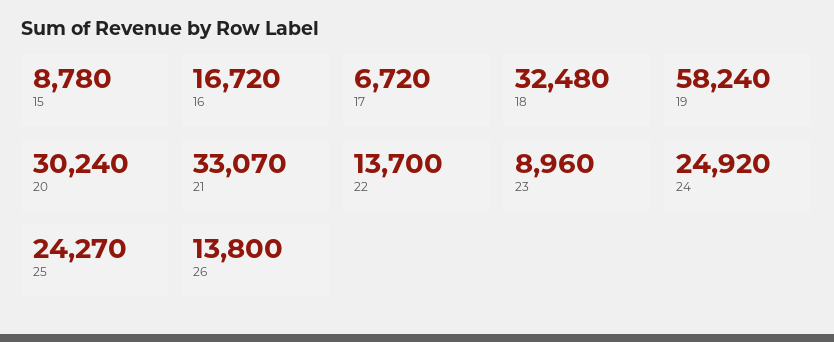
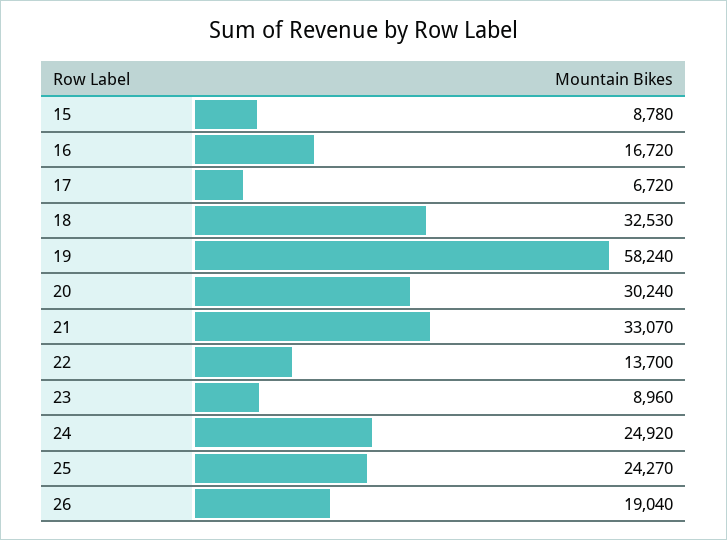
  {
    "15": 8780,
    "16": 16720,
    "17": 6720,
-   "18": 32480,
+   "18": 32530,
    "19": 58240,
    "20": 30240,
    "21": 33070,
    "22": 13700,
    "23": 8960,
    "24": 24920,
    "25": 24270,
-   "26": 13800
+   "26": 19040
  }

